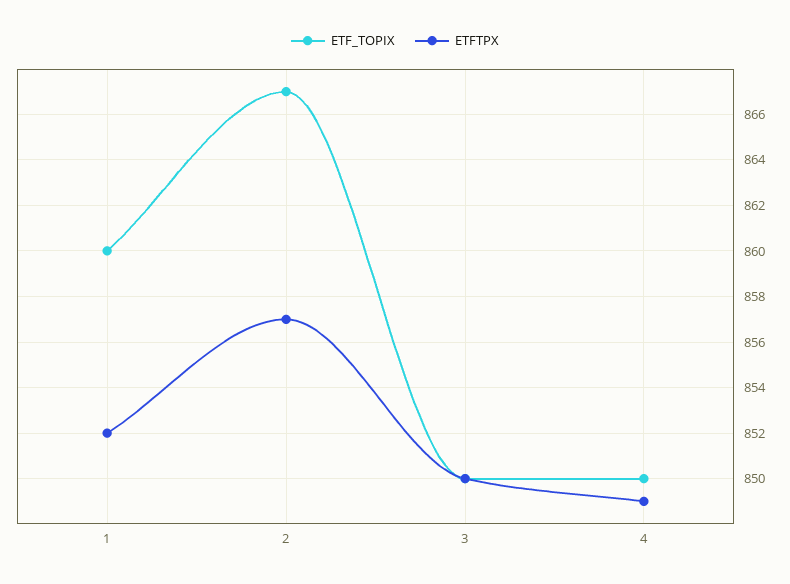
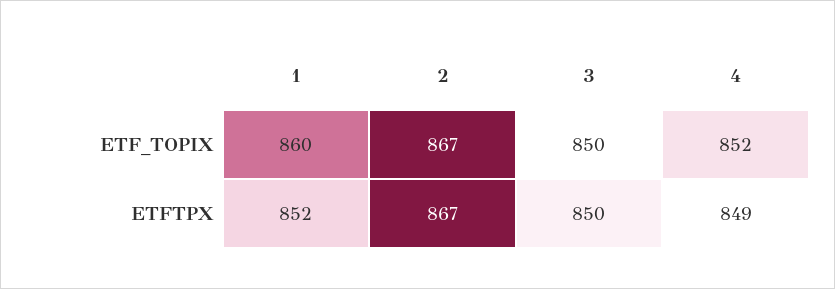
  {
    "ETF_TOPIX": {
      "1": 860,
      "2": 867,
      "3": 850,
-     "4": 850
+     "4": 852
    },
    "ETFTPX": {
      "1": 852,
-     "2": 857,
+     "2": 867,
      "3": 850,
      "4": 849
    }
  }

